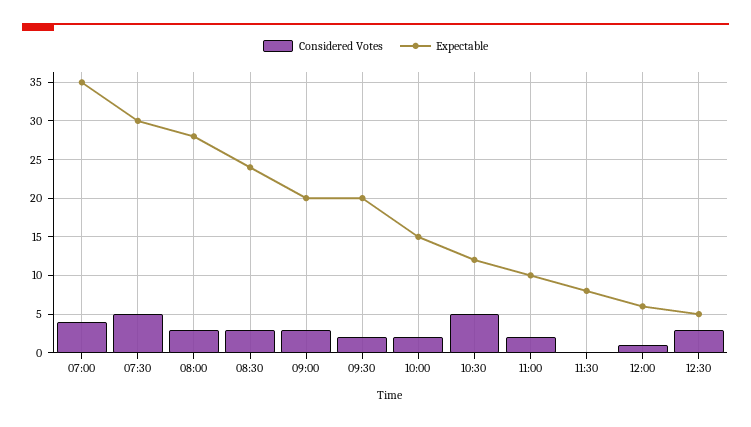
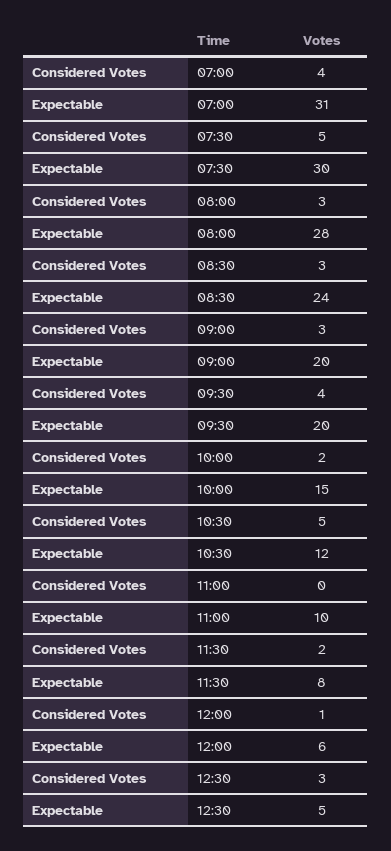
  {
    "Considered Votes": {
      "07:00": 4,
      "07:30": 5,
      "08:00": 3,
      "08:30": 3,
      "09:00": 3,
-     "09:30": 2,
+     "09:30": 4,
      "10:00": 2,
      "10:30": 5,
-     "11:00": 2,
+     "11:00": 0,
-     "11:30": 0,
+     "11:30": 2,
      "12:00": 1,
      "12:30": 3
    },
    "Expectable": {
-     "07:00": 35,
+     "07:00": 31,
      "07:30": 30,
      "08:00": 28,
      "08:30": 24,
      "09:00": 20,
      "09:30": 20,
      "10:00": 15,
      "10:30": 12,
      "11:00": 10,
      "11:30": 8,
      "12:00": 6,
      "12:30": 5
    }
  }

